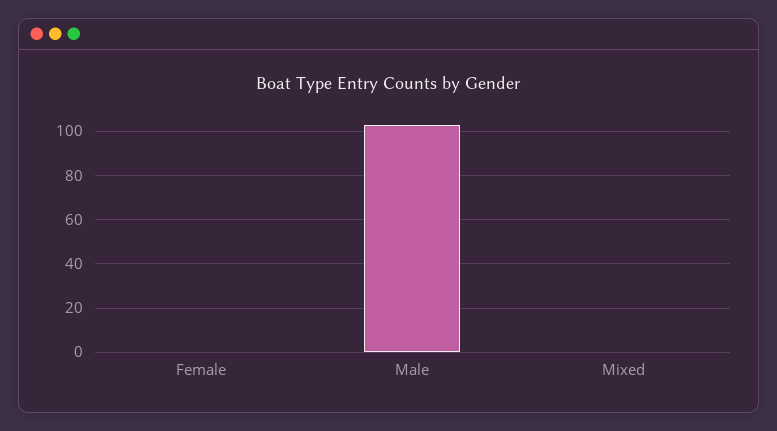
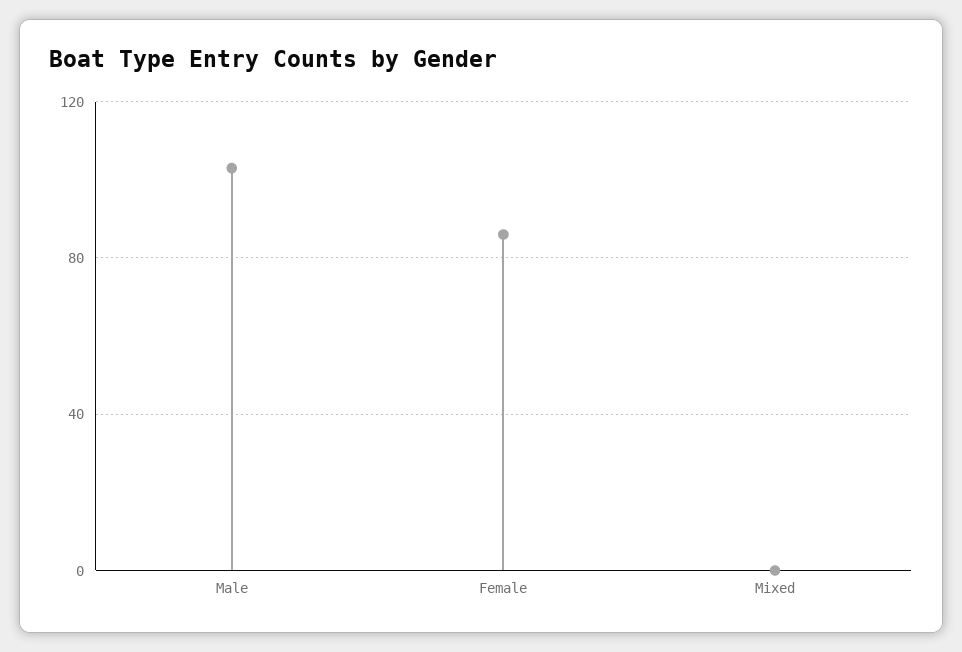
  {
-   "Female": 0,
+   "Female": 85,
    "Male": 105,
    "Mixed": 0
  }

